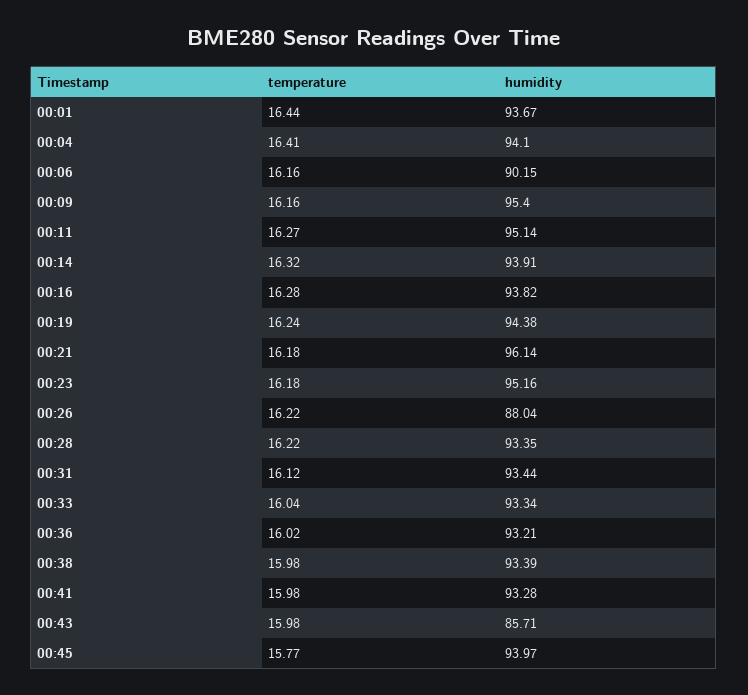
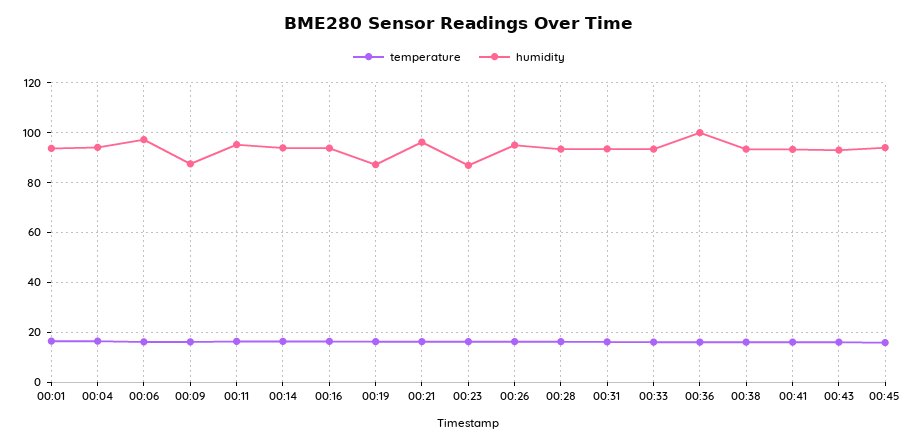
  {
    "temperature": {
      "00:01": 16.44,
      "00:04": 16.41,
      "00:06": 16.16,
      "00:09": 16.16,
      "00:11": 16.27,
      "00:14": 16.32,
      "00:16": 16.28,
      "00:19": 16.24,
      "00:21": 16.18,
      "00:23": 16.18,
      "00:26": 16.22,
      "00:28": 16.22,
      "00:31": 16.12,
      "00:33": 16.04,
      "00:36": 16.02,
      "00:38": 15.98,
      "00:41": 15.98,
      "00:43": 15.98,
      "00:45": 15.77
    },
    "humidity": {
      "00:01": 93.67,
      "00:04": 94.1,
-     "00:06": 90.15,
+     "00:06": 97.5,
-     "00:09": 95.4,
+     "00:09": 87.5,
      "00:11": 95.14,
      "00:14": 93.91,
      "00:16": 93.82,
-     "00:19": 94.38,
+     "00:19": 87.5,
      "00:21": 96.14,
-     "00:23": 95.16,
+     "00:23": 87.5,
-     "00:26": 88.04,
+     "00:26": 95,
      "00:28": 93.35,
      "00:31": 93.44,
      "00:33": 93.34,
-     "00:36": 93.21,
+     "00:36": 100,
      "00:38": 93.39,
      "00:41": 93.28,
-     "00:43": 85.71,
+     "00:43": 92.5,
      "00:45": 93.97
    }
  }

